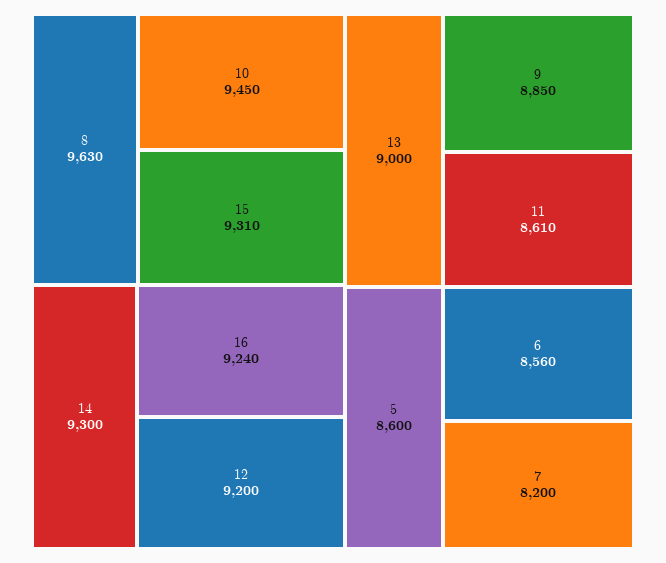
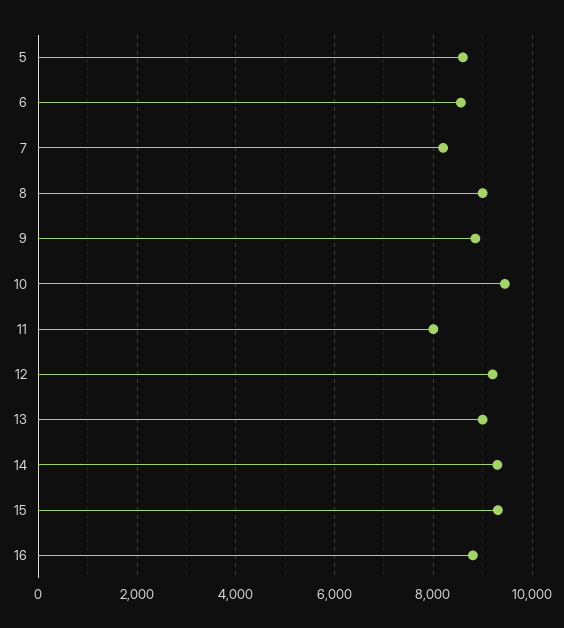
  {
-   "8": 9630,
+   "8": 9000,
    "10": 9450,
    "15": 9310,
    "14": 9300,
-   "16": 9240,
+   "16": 8800,
    "12": 9200,
    "13": 9000,
    "9": 8850,
-   "11": 8610,
+   "11": 8000,
    "5": 8600,
    "6": 8560,
    "7": 8200
  }

